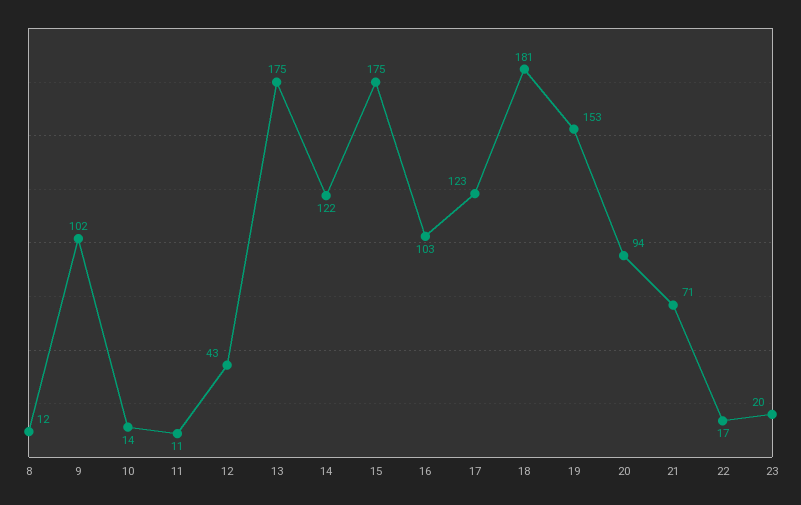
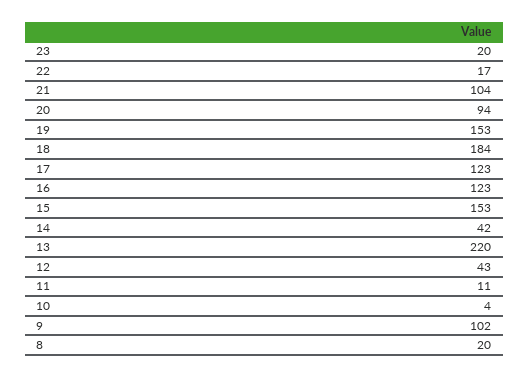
  {
-   "8": 12,
+   "8": 20,
    "9": 102,
-   "10": 14,
+   "10": 4,
    "11": 11,
    "12": 43,
-   "13": 175,
+   "13": 220,
-   "14": 122,
+   "14": 42,
-   "15": 175,
+   "15": 153,
-   "16": 103,
+   "16": 123,
    "17": 123,
-   "18": 181,
+   "18": 184,
    "19": 153,
    "20": 94,
-   "21": 71,
+   "21": 104,
    "22": 17,
    "23": 20
  }

